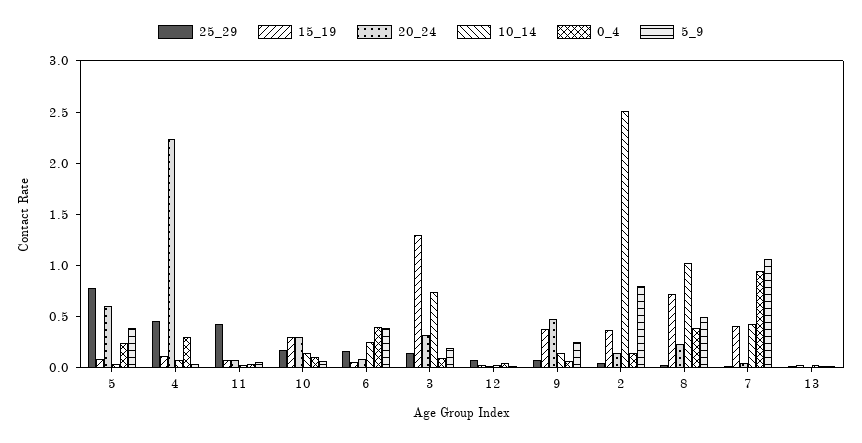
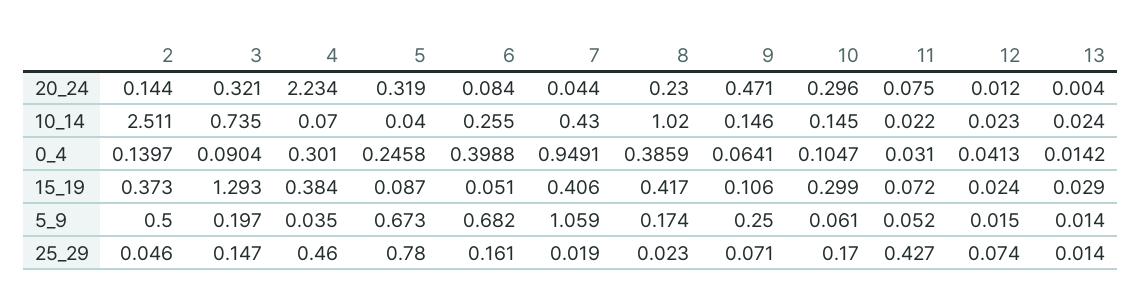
  {
    "25_29": {
      "5": 0.78,
      "4": 0.46,
      "11": 0.427,
      "10": 0.17,
      "6": 0.161,
      "3": 0.147,
      "12": 0.074,
      "9": 0.071,
      "2": 0.046,
      "8": 0.023,
      "7": 0.019,
      "13": 0.014
    },
    "15_19": {
      "5": 0.087,
-     "4": 0.1,
+     "4": 0.384,
      "11": 0.072,
      "10": 0.299,
      "6": 0.051,
      "3": 1.293,
      "12": 0.024,
-     "9": 0.4,
+     "9": 0.106,
      "2": 0.373,
-     "8": 0.7,
+     "8": 0.417,
      "7": 0.406,
      "13": 0.029
    },
    "20_24": {
-     "5": 0.6,
+     "5": 0.319,
      "4": 2.234,
      "11": 0.075,
      "10": 0.296,
      "6": 0.084,
      "3": 0.321,
      "12": 0.012,
      "9": 0.471,
      "2": 0.144,
      "8": 0.23,
      "7": 0.044,
      "13": 0.004
    },
    "10_14": {
      "5": 0.04,
      "4": 0.07,
      "11": 0.022,
      "10": 0.145,
      "6": 0.255,
      "3": 0.735,
      "12": 0.023,
      "9": 0.146,
      "2": 2.511,
      "8": 1.02,
      "7": 0.43,
      "13": 0.024
    },
    "0_4": {
      "5": 0.2458,
      "4": 0.301,
      "11": 0.031,
      "10": 0.1047,
      "6": 0.3988,
      "3": 0.0904,
      "12": 0.0413,
      "9": 0.0641,
      "2": 0.1397,
      "8": 0.3859,
      "7": 0.9491,
      "13": 0.0142
    },
    "5_9": {
-     "5": 0.4,
+     "5": 0.673,
      "4": 0.035,
      "11": 0.052,
      "10": 0.061,
-     "6": 0.4,
+     "6": 0.682,
      "3": 0.197,
      "12": 0.015,
      "9": 0.25,
-     "2": 0.8,
+     "2": 0.5,
-     "8": 0.5,
+     "8": 0.174,
      "7": 1.059,
      "13": 0.014
    }
  }

